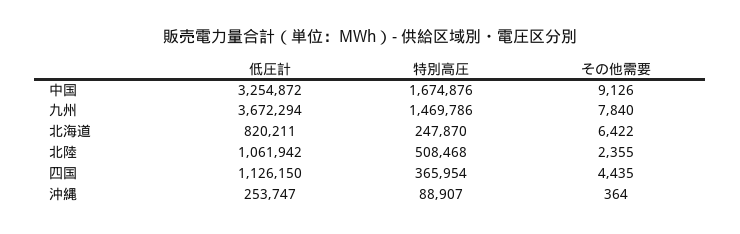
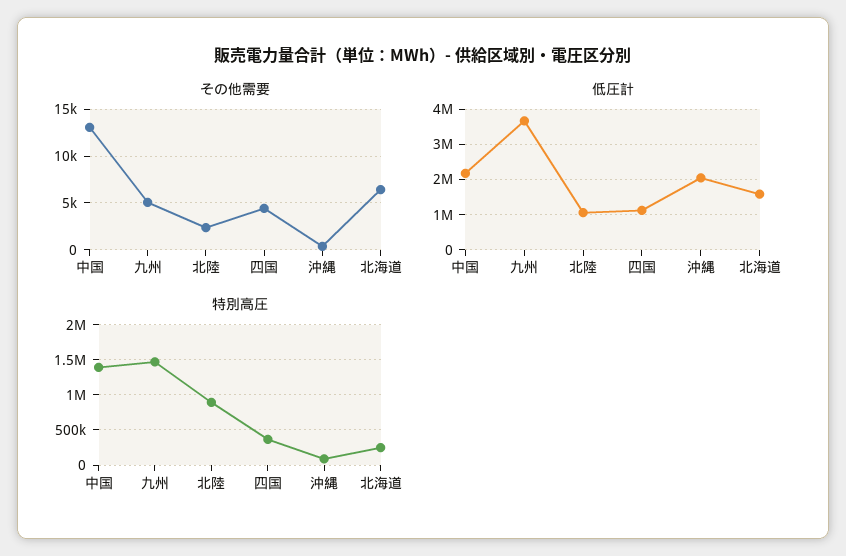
  {
    "低圧計": {
-     "中国": 3254872,
+     "中国": 2200000,
      "九州": 3672294,
-     "北海道": 820211,
+     "北海道": 1600000,
      "北陸": 1061942,
      "四国": 1126150,
-     "沖縄": 253747
+     "沖縄": 2000000
    },
    "特別高圧": {
-     "中国": 1674876,
+     "中国": 1400000,
      "九州": 1469786,
      "北海道": 247870,
-     "北陸": 508468,
+     "北陸": 900000,
      "四国": 365954,
      "沖縄": 88907
    },
    "その他需要": {
-     "中国": 9126,
+     "中国": 13000,
-     "九州": 7840,
+     "九州": 5000,
      "北海道": 6422,
      "北陸": 2355,
      "四国": 4435,
      "沖縄": 364
    }
  }

